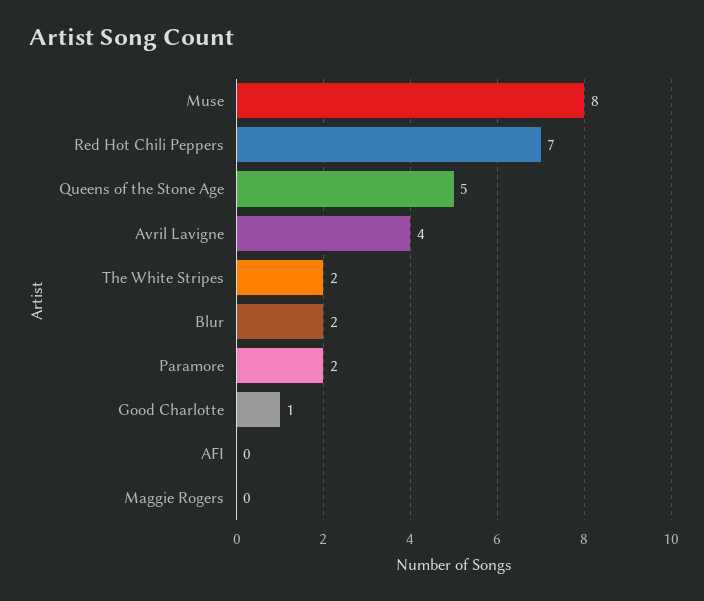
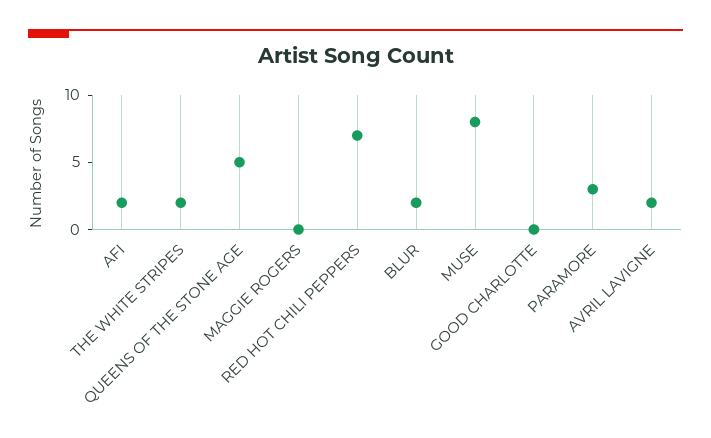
  {
    "Muse": 8,
    "Red Hot Chili Peppers": 7,
    "Queens of the Stone Age": 5,
-   "Avril Lavigne": 4,
+   "Avril Lavigne": 2,
    "The White Stripes": 2,
    "Blur": 2,
-   "Paramore": 2,
+   "Paramore": 3,
-   "Good Charlotte": 1,
+   "Good Charlotte": 0,
-   "AFI": 0,
+   "AFI": 2,
    "Maggie Rogers": 0
  }

